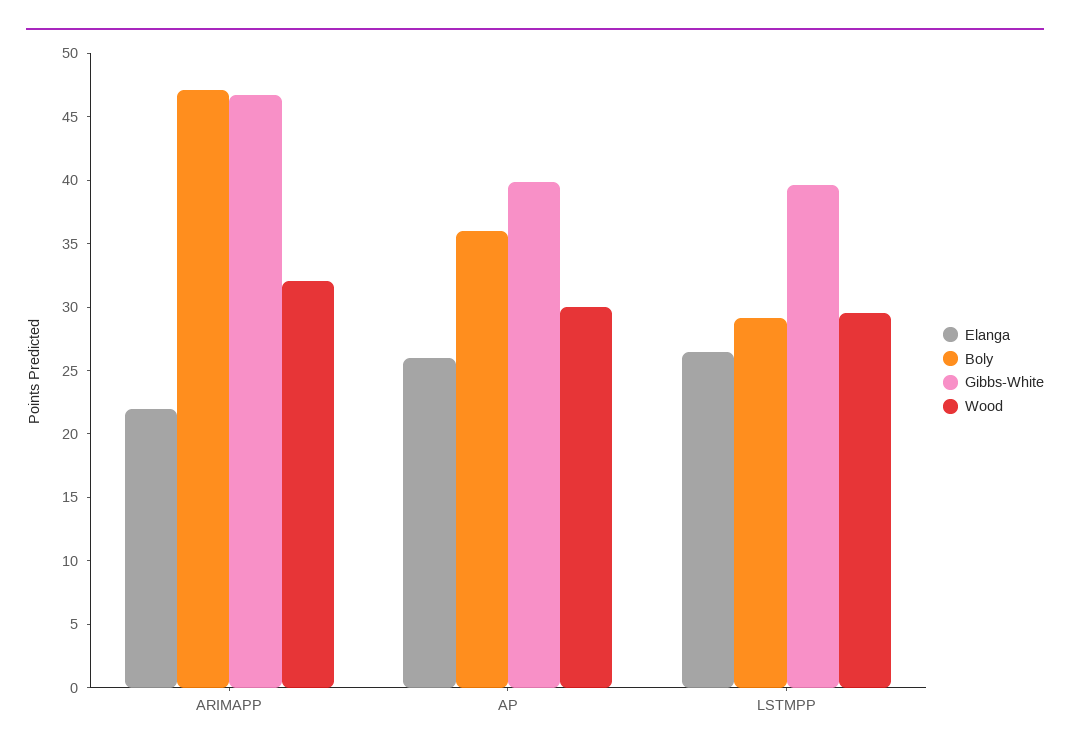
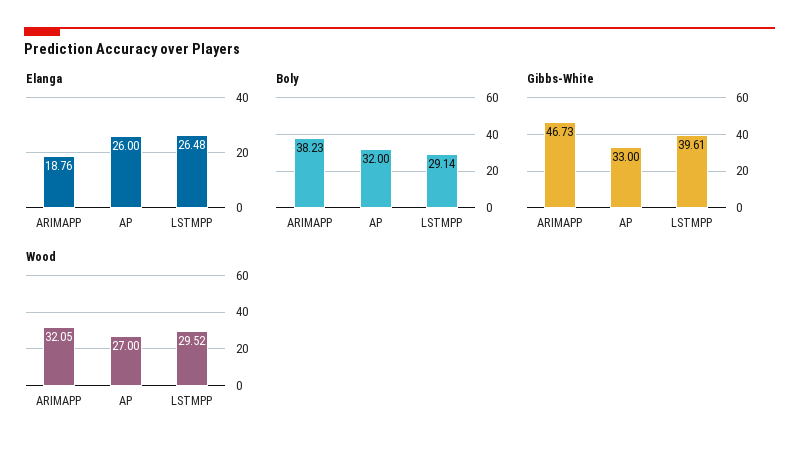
  {
    "Elanga": {
-     "ARIMAPP": 22,
+     "ARIMAPP": 18.76,
      "AP": 26,
      "LSTMPP": 26.48
    },
    "Boly": {
-     "ARIMAPP": 47,
+     "ARIMAPP": 38.23,
-     "AP": 36,
+     "AP": 32,
      "LSTMPP": 29.14
    },
    "Gibbs-White": {
      "ARIMAPP": 46.73,
-     "AP": 40,
+     "AP": 33,
      "LSTMPP": 39.61
    },
    "Wood": {
      "ARIMAPP": 32.05,
-     "AP": 30,
+     "AP": 27,
      "LSTMPP": 29.52
    }
  }

